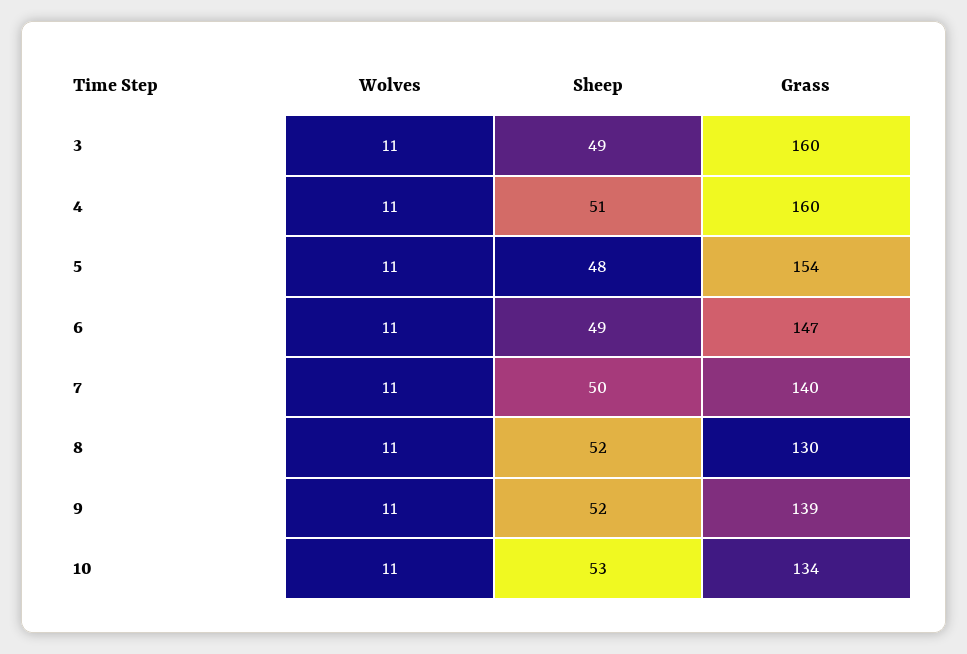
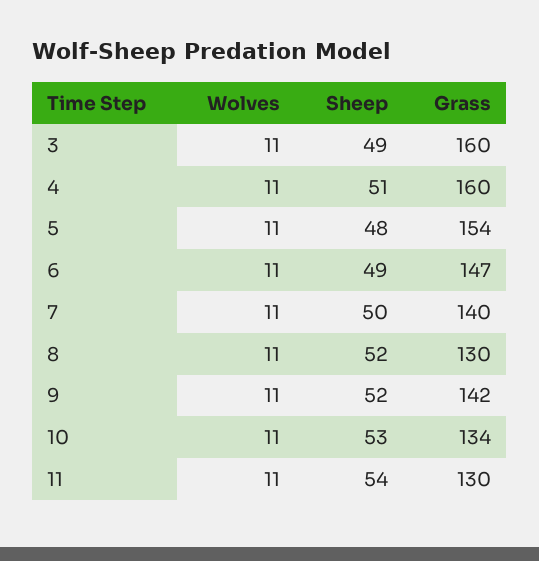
  {
    "Wolves": {
      "3": 11,
      "4": 11,
      "5": 11,
      "6": 11,
      "7": 11,
      "8": 11,
      "9": 11,
-     "10": 11
+     "10": 11,
+     "11": 11
    },
    "Sheep": {
      "3": 49,
      "4": 51,
      "5": 48,
      "6": 49,
      "7": 50,
      "8": 52,
      "9": 52,
-     "10": 53
+     "10": 53,
+     "11": 54
    },
    "Grass": {
      "3": 160,
      "4": 160,
      "5": 154,
      "6": 147,
      "7": 140,
      "8": 130,
-     "9": 139,
+     "9": 142,
-     "10": 134
+     "10": 134,
+     "11": 130
    }
  }

